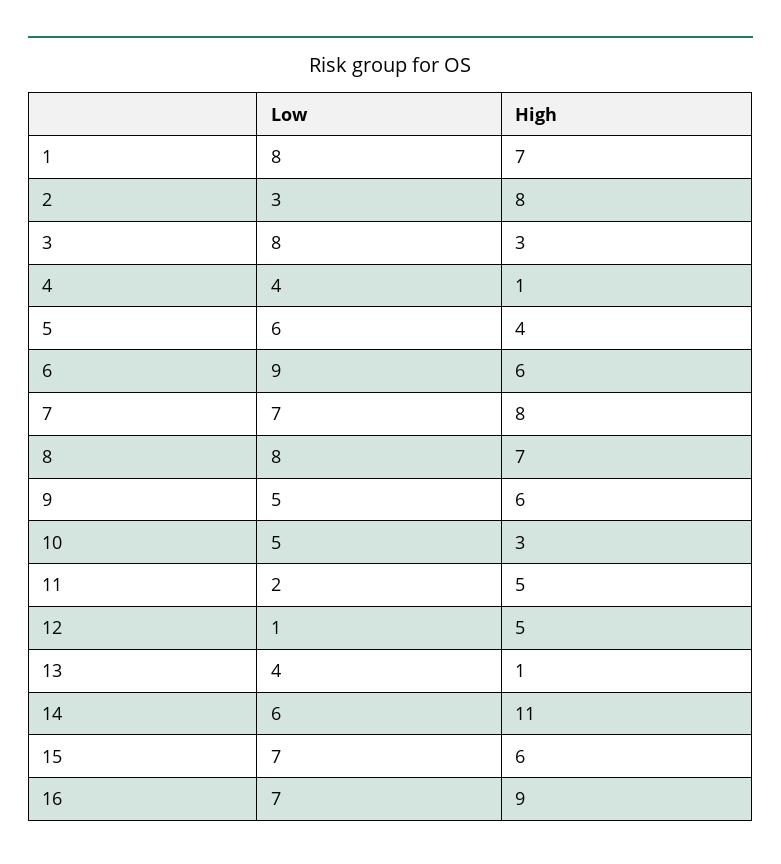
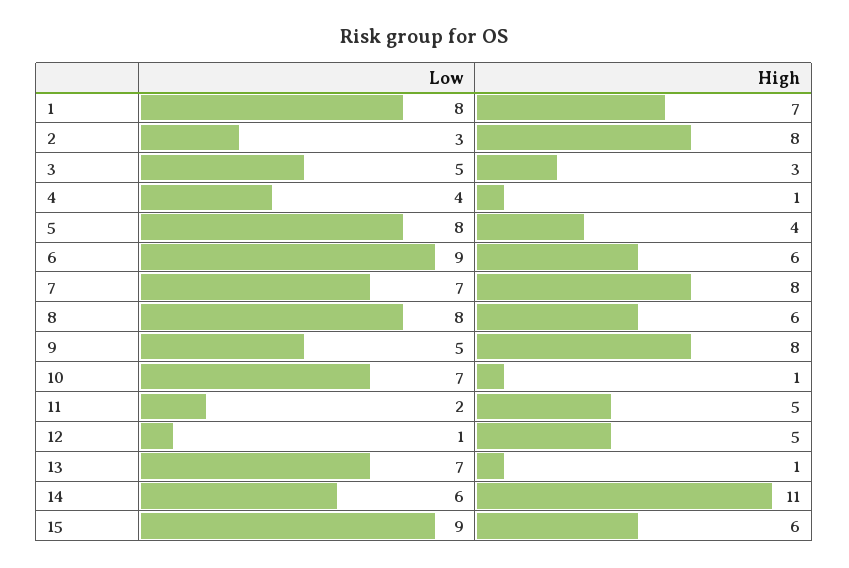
  {
    "Low": {
      "1": 8,
      "2": 3,
-     "3": 8,
+     "3": 5,
      "4": 4,
-     "5": 6,
+     "5": 8,
      "6": 9,
      "7": 7,
      "8": 8,
      "9": 5,
-     "10": 5,
+     "10": 7,
      "11": 2,
      "12": 1,
-     "13": 4,
+     "13": 7,
      "14": 6,
-     "15": 7,
+     "15": 9
-     "16": 7
    },
    "High": {
      "1": 7,
      "2": 8,
      "3": 3,
      "4": 1,
      "5": 4,
      "6": 6,
      "7": 8,
-     "8": 7,
+     "8": 6,
-     "9": 6,
+     "9": 8,
-     "10": 3,
+     "10": 1,
      "11": 5,
      "12": 5,
      "13": 1,
      "14": 11,
-     "15": 6,
+     "15": 6
-     "16": 9
    }
  }

